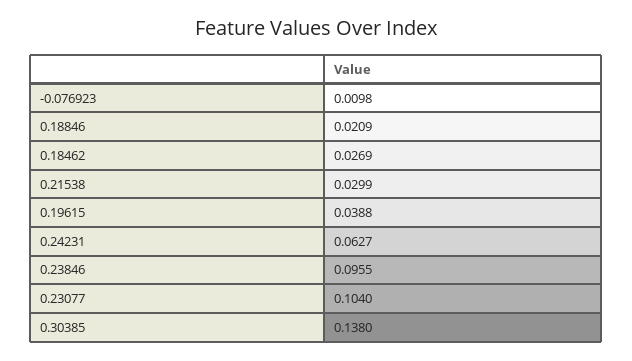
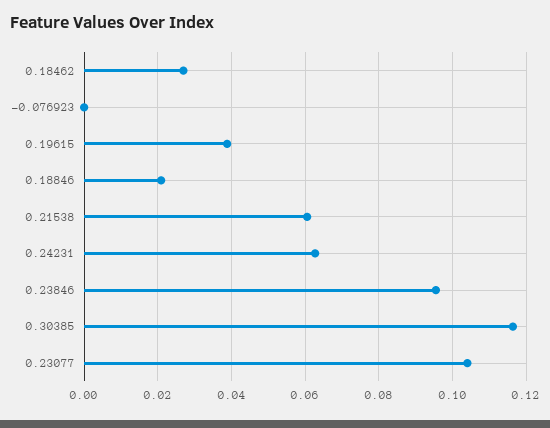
  {
-   "-0.076923": 0.0098,
+   "-0.076923": 0,
    "0.18846": 0.0209,
    "0.18462": 0.0269,
-   "0.21538": 0.0299,
+   "0.21538": 0.06,
    "0.19615": 0.0388,
    "0.24231": 0.0627,
    "0.23846": 0.0955,
    "0.23077": 0.104,
-   "0.30385": 0.138
+   "0.30385": 0.116
  }

